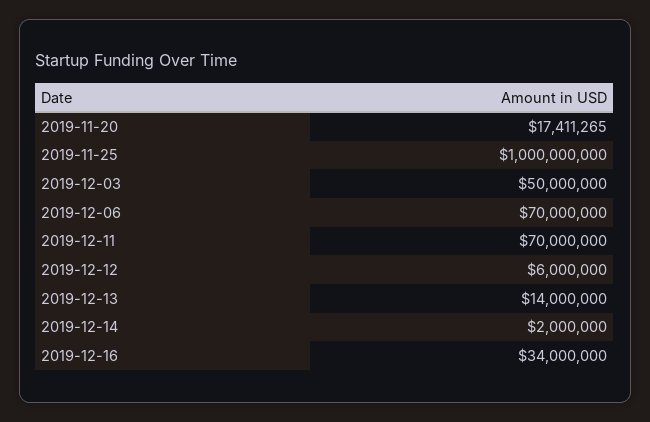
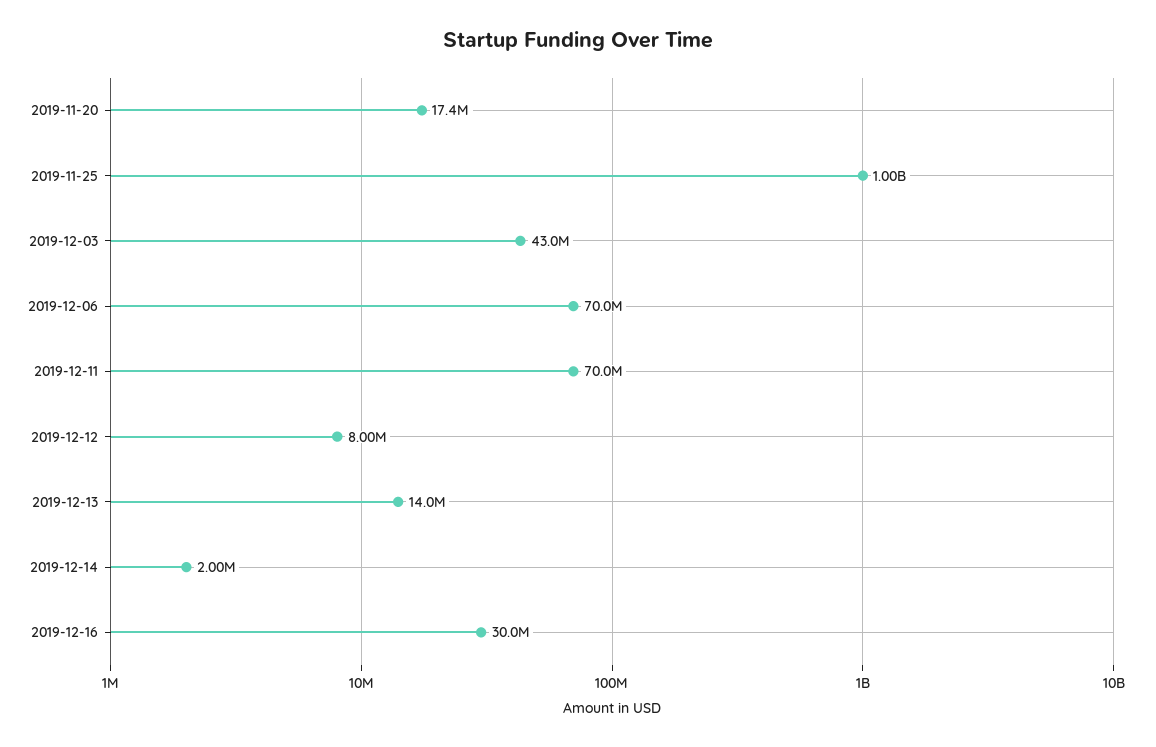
  {
    "2019-11-20": 17411265,
    "2019-11-25": 1000000000,
-   "2019-12-03": 50000000,
+   "2019-12-03": 43000000,
    "2019-12-06": 70000000,
    "2019-12-11": 70000000,
-   "2019-12-12": 6000000,
+   "2019-12-12": 8000000,
    "2019-12-13": 14000000,
    "2019-12-14": 2000000,
-   "2019-12-16": 34000000
+   "2019-12-16": 30000000
  }

